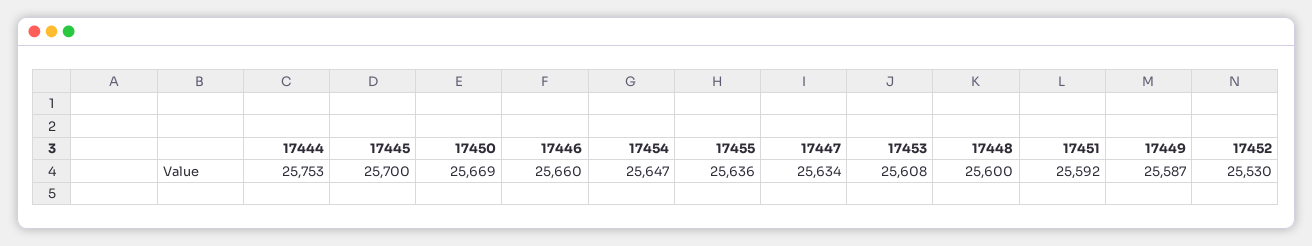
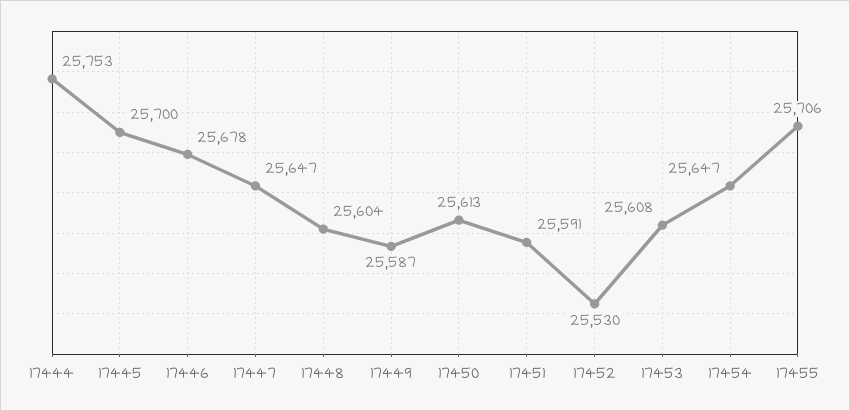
  {
    "17444": 25753,
    "17445": 25700,
-   "17450": 25669,
+   "17450": 25613,
-   "17446": 25660,
+   "17446": 25678,
    "17454": 25647,
-   "17455": 25636,
+   "17455": 25706,
-   "17447": 25634,
+   "17447": 25647,
    "17453": 25608,
-   "17448": 25600,
+   "17448": 25604,
-   "17451": 25592,
+   "17451": 25591,
    "17449": 25587,
    "17452": 25530
  }

